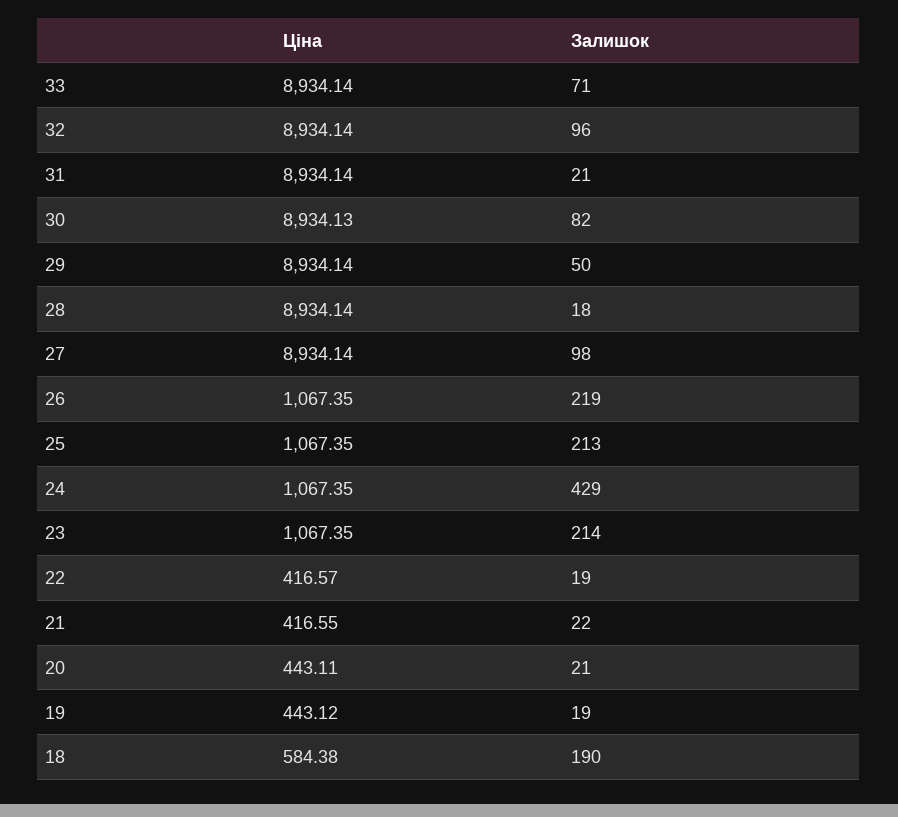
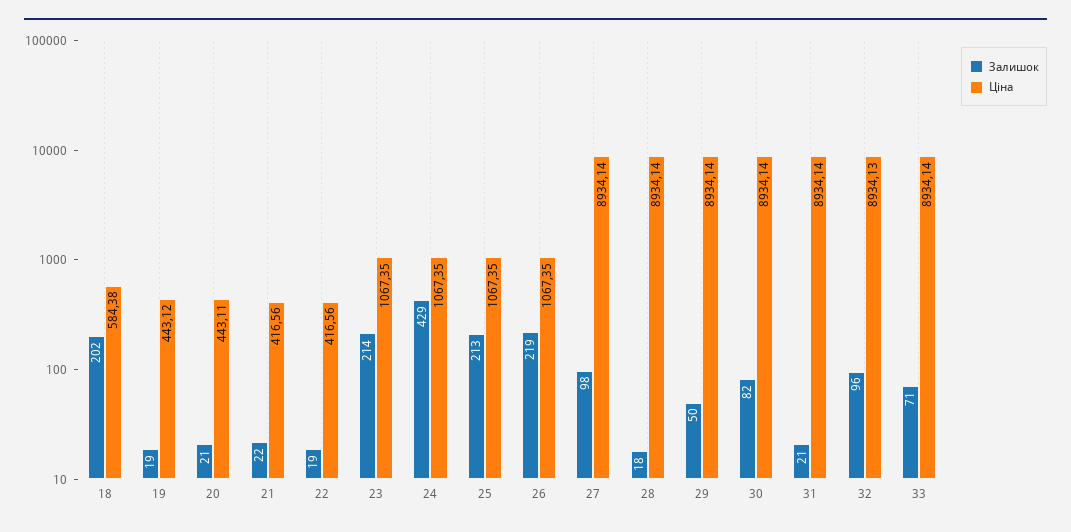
  {
    "Ціна": {
      "33": 8934.14,
-     "32": 8934.14,
+     "32": 8934.13,
      "31": 8934.14,
-     "30": 8934.13,
+     "30": 8934.14,
      "29": 8934.14,
      "28": 8934.14,
      "27": 8934.14,
      "26": 1067.35,
      "25": 1067.35,
      "24": 1067.35,
      "23": 1067.35,
-     "22": 416.57,
+     "22": 416.56,
-     "21": 416.55,
+     "21": 416.56,
      "20": 443.11,
      "19": 443.12,
      "18": 584.38
    },
    "Залишок": {
      "33": 71,
      "32": 96,
      "31": 21,
      "30": 82,
      "29": 50,
      "28": 18,
      "27": 98,
      "26": 219,
      "25": 213,
      "24": 429,
      "23": 214,
      "22": 19,
      "21": 22,
      "20": 21,
      "19": 19,
-     "18": 190
+     "18": 202
    }
  }

